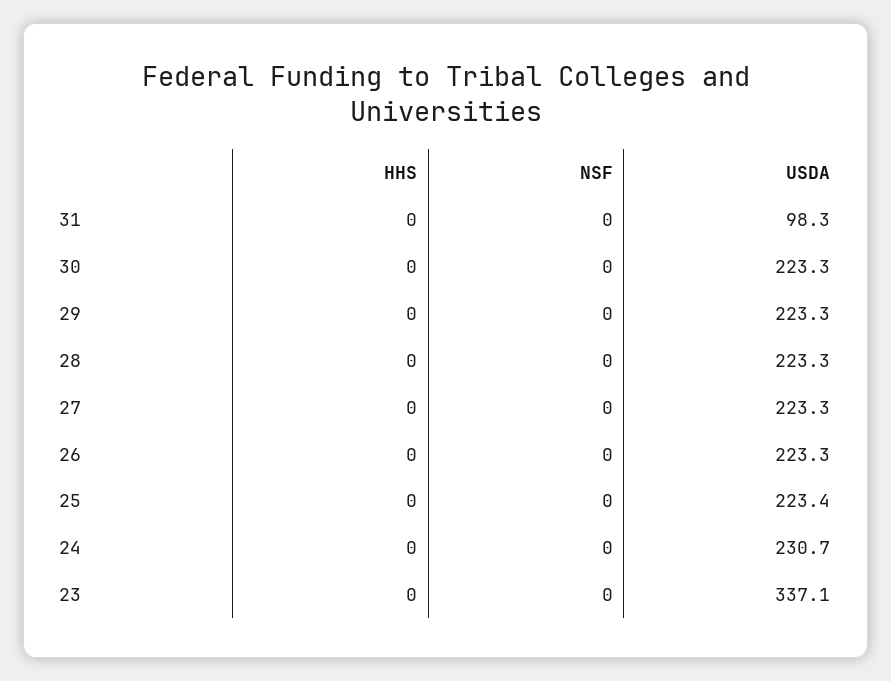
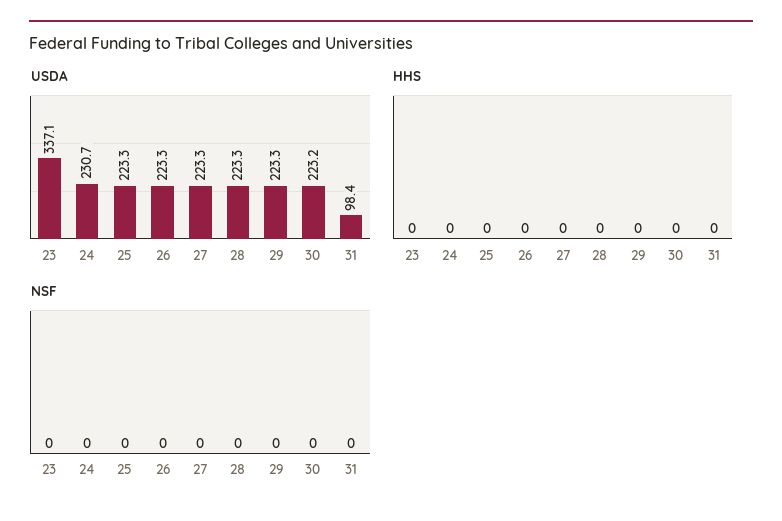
  {
    "HHS": {
      "31": 0,
      "30": 0,
      "29": 0,
      "28": 0,
      "27": 0,
      "26": 0,
      "25": 0,
      "24": 0,
      "23": 0
    },
    "NSF": {
      "31": 0,
      "30": 0,
      "29": 0,
      "28": 0,
      "27": 0,
      "26": 0,
      "25": 0,
      "24": 0,
      "23": 0
    },
    "USDA": {
-     "31": 98.3,
+     "31": 98.4,
-     "30": 223.3,
+     "30": 223.2,
      "29": 223.3,
      "28": 223.3,
      "27": 223.3,
      "26": 223.3,
-     "25": 223.4,
+     "25": 223.3,
      "24": 230.7,
      "23": 337.1
    }
  }

